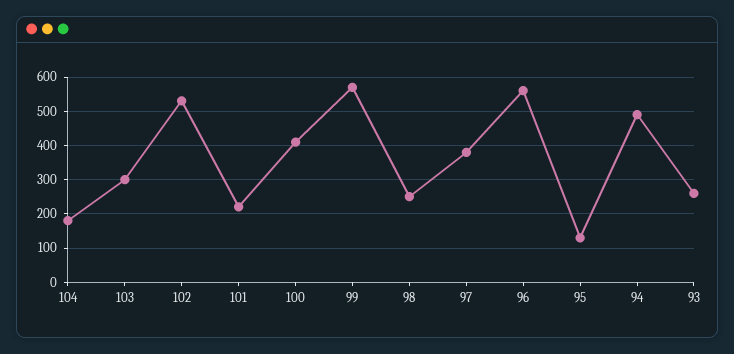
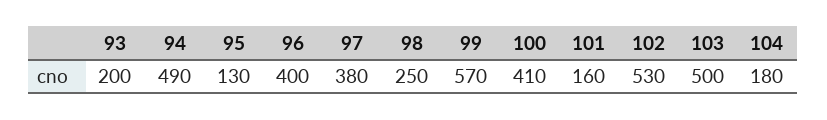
  {
    "104": 180,
-   "103": 300,
+   "103": 500,
    "102": 530,
-   "101": 220,
+   "101": 160,
    "100": 410,
    "99": 570,
    "98": 250,
    "97": 380,
-   "96": 560,
+   "96": 400,
    "95": 130,
    "94": 490,
-   "93": 260
+   "93": 200
  }

